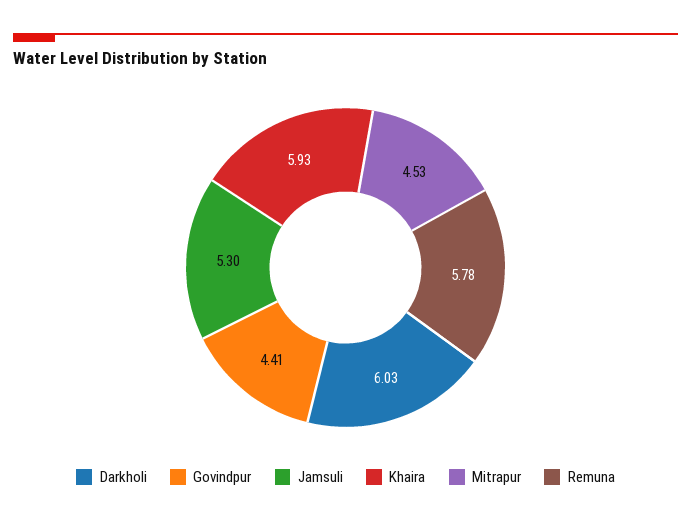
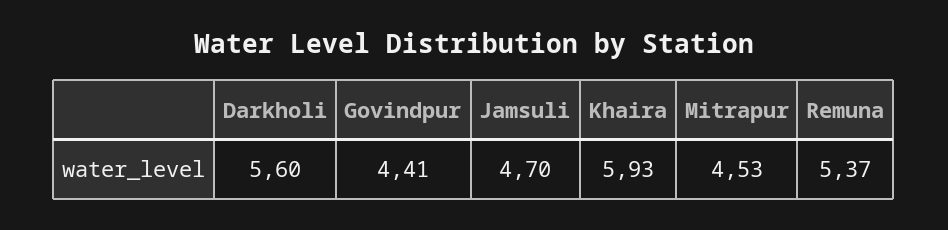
  {
-   "Darkholi": 6.03,
+   "Darkholi": 5.6,
    "Govindpur": 4.41,
-   "Jamsuli": 5.3,
+   "Jamsuli": 4.7,
    "Khaira": 5.93,
    "Mitrapur": 4.53,
-   "Remuna": 5.78
+   "Remuna": 5.37
  }

